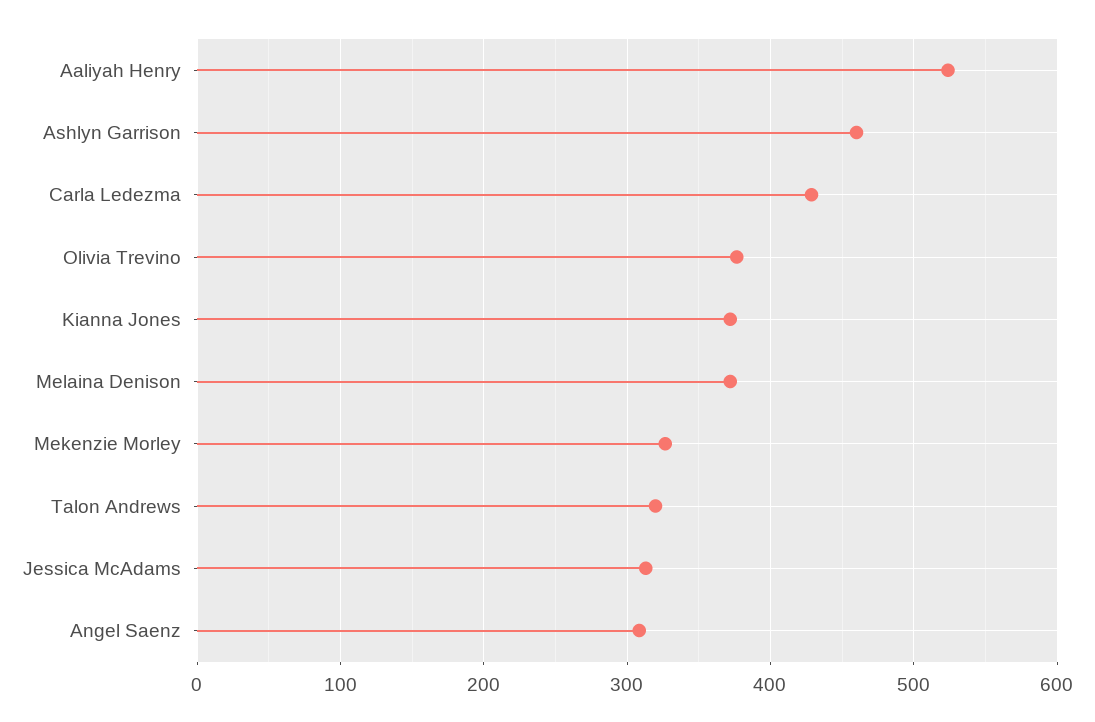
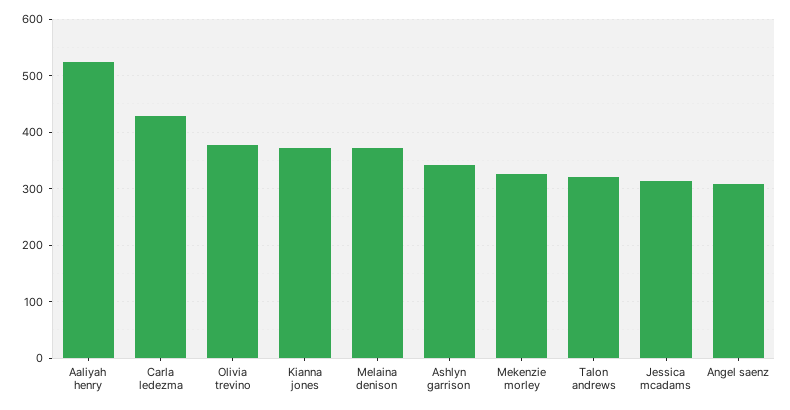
  {
    "Aaliyah Henry": 520,
-   "Ashlyn Garrison": 460,
+   "Ashlyn Garrison": 340,
    "Carla Ledezma": 430,
    "Olivia Trevino": 380,
    "Kianna Jones": 370,
    "Melaina Denison": 370,
    "Mekenzie Morley": 330,
    "Talon Andrews": 320,
    "Jessica McAdams": 310,
    "Angel Saenz": 310
  }

